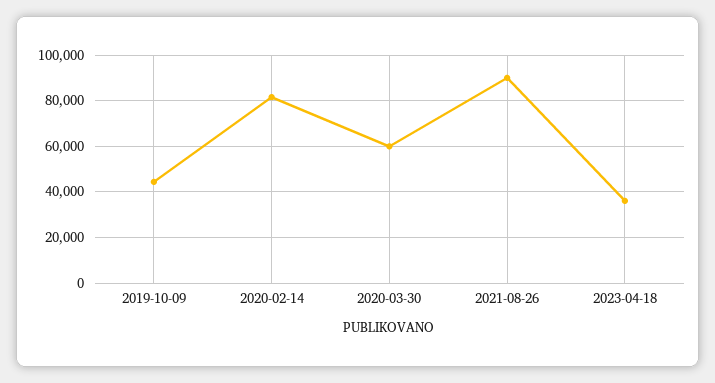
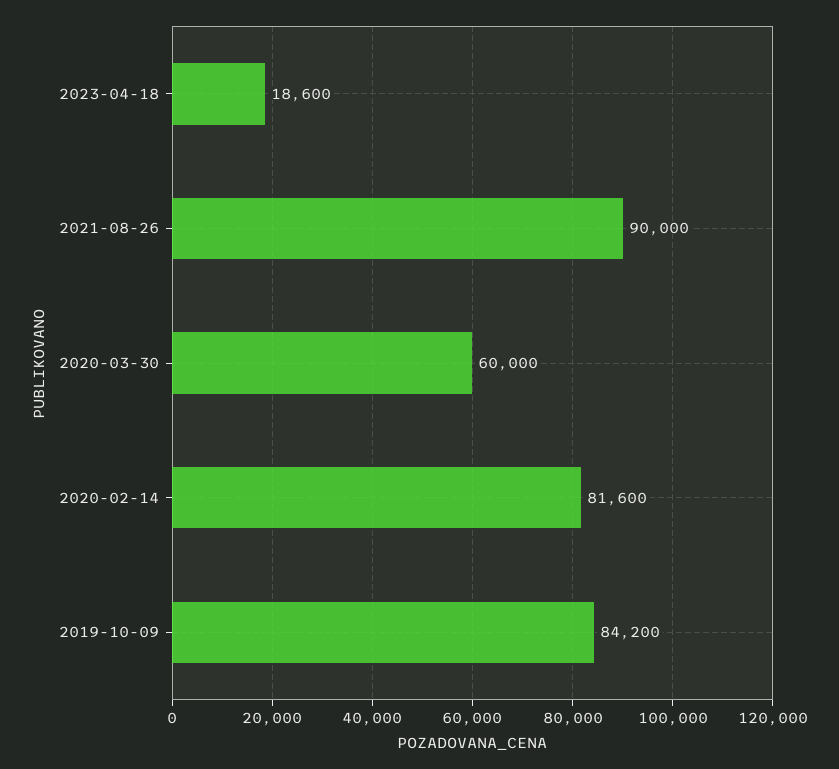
  {
-   "2019-10-09": 45000,
+   "2019-10-09": 84200,
    "2020-02-14": 81600,
    "2020-03-30": 60000,
    "2021-08-26": 90000,
-   "2023-04-18": 35000
+   "2023-04-18": 18600
  }

